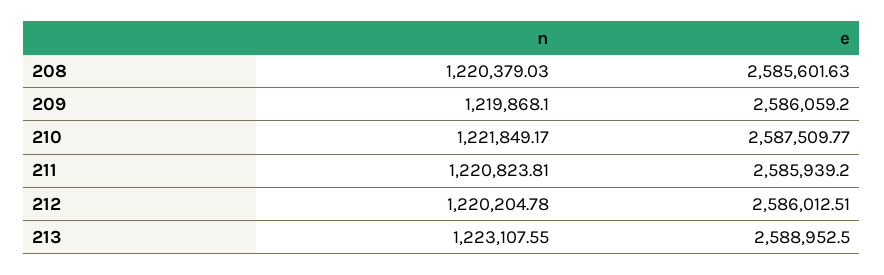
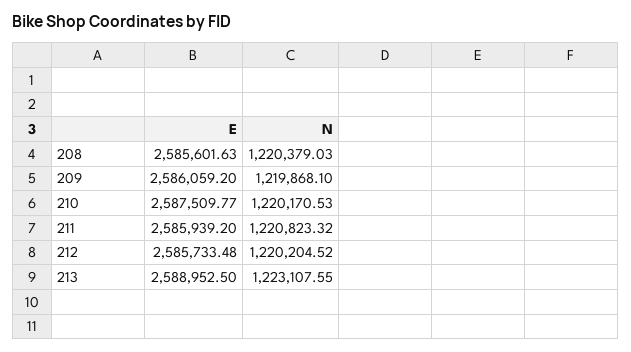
  {
    "n": {
      "208": 1220379.03,
      "209": 1219868.1,
-     "210": 1221849.17,
+     "210": 1220170.53,
-     "211": 1220823.81,
+     "211": 1220823.32,
-     "212": 1220204.78,
+     "212": 1220204.52,
      "213": 1223107.55
    },
    "e": {
      "208": 2585601.63,
      "209": 2586059.2,
      "210": 2587509.77,
      "211": 2585939.2,
-     "212": 2586012.51,
+     "212": 2585733.48,
      "213": 2588952.5
    }
  }

